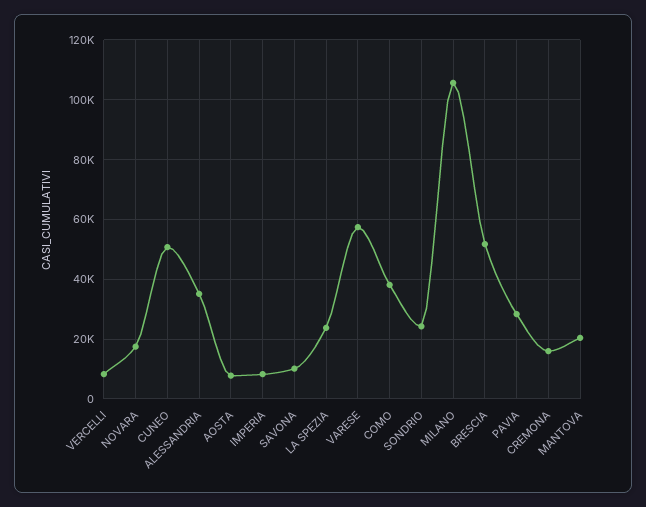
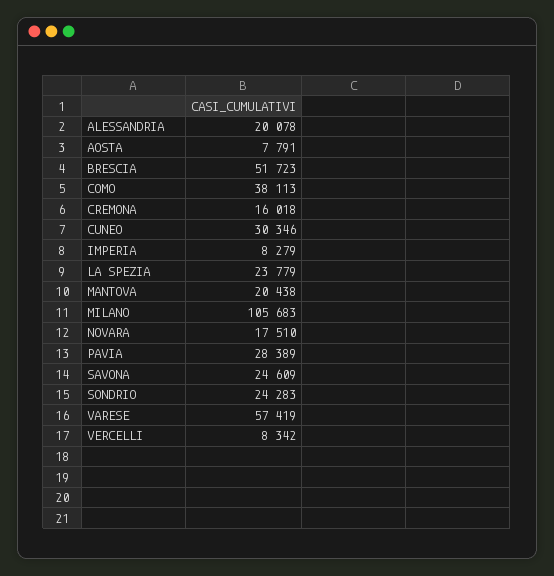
  {
    "VERCELLI": 8342,
    "NOVARA": 17510,
-   "CUNEO": 50000,
+   "CUNEO": 30346,
-   "ALESSANDRIA": 35000,
+   "ALESSANDRIA": 20078,
    "AOSTA": 7791,
    "IMPERIA": 8279,
-   "SAVONA": 10000,
+   "SAVONA": 24609,
    "LA SPEZIA": 23779,
    "VARESE": 57419,
    "COMO": 38113,
    "SONDRIO": 24283,
    "MILANO": 105683,
    "BRESCIA": 51723,
    "PAVIA": 28389,
    "CREMONA": 16018,
    "MANTOVA": 20438
  }

